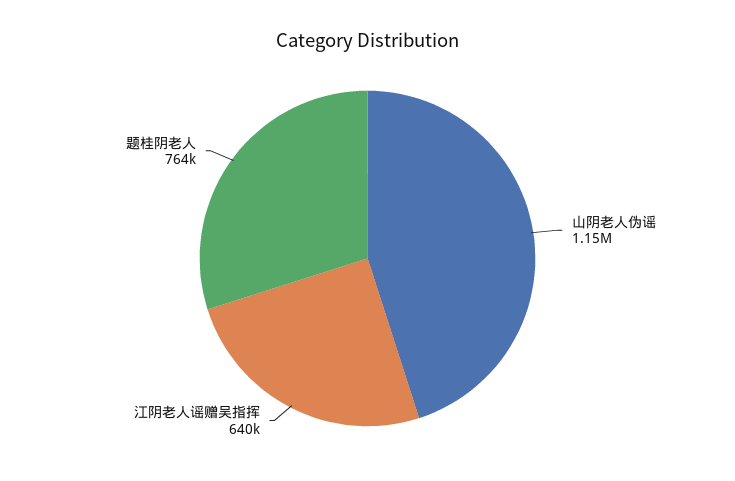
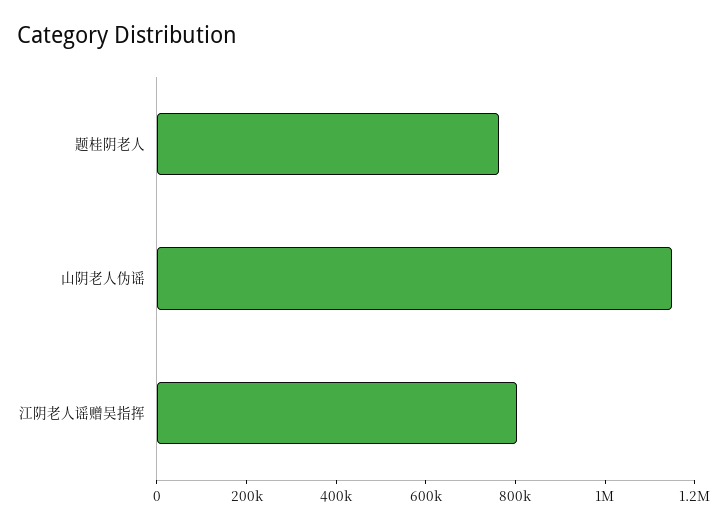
  {
    "山阴老人伪谣": 1150000,
-   "江阴老人谣赠吴指挥": 640000,
+   "江阴老人谣赠吴指挥": 800000,
    "题桂阴老人": 764000
  }

